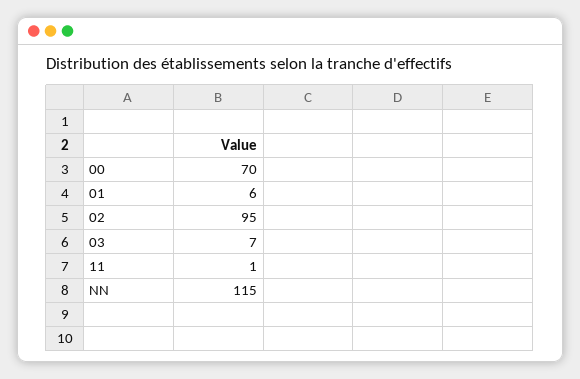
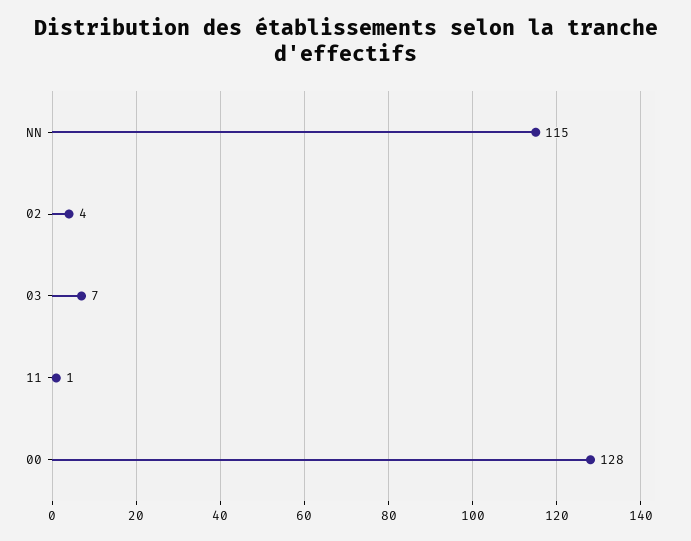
  {
-   "00": 70,
+   "00": 128,
-   "01": 6,
-   "02": 95,
+   "02": 4,
    "03": 7,
    "11": 1,
    "NN": 115
  }

